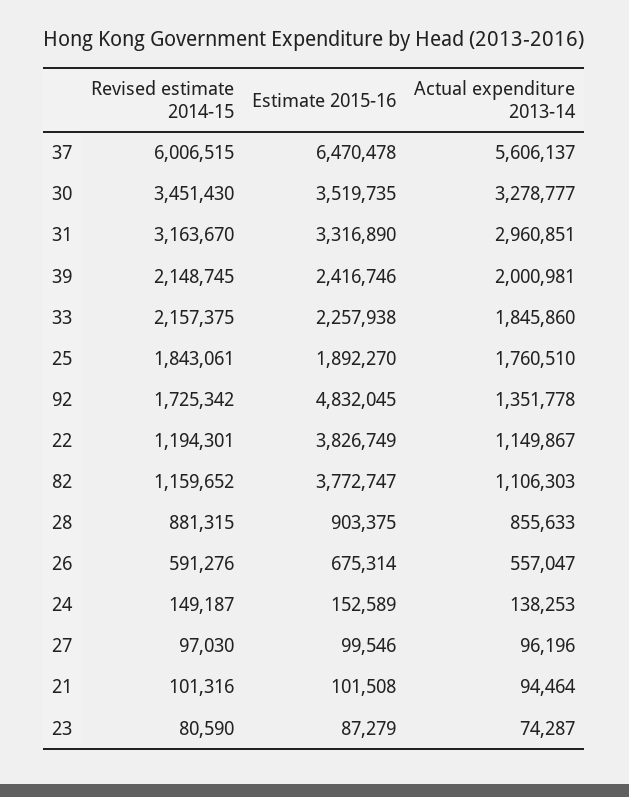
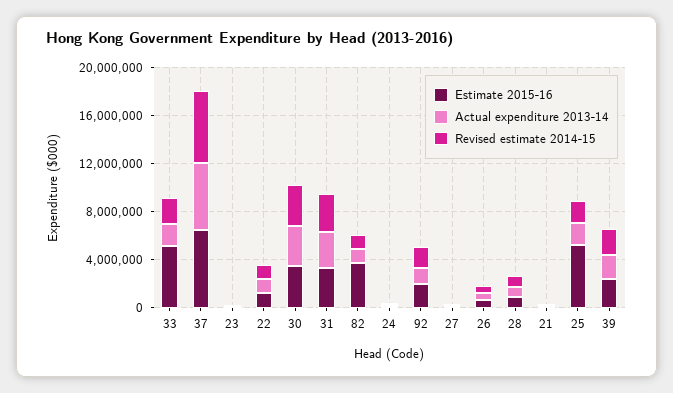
  {
    "Revised estimate 2014-15": {
      "37": 6006515,
      "30": 3451430,
      "31": 3163670,
      "39": 2148745,
      "33": 2157375,
      "25": 1843061,
      "92": 1725342,
      "22": 1194301,
      "82": 1159652,
      "28": 881315,
      "26": 591276,
      "24": 149187,
      "27": 97030,
      "21": 101316,
      "23": 80590
    },
    "Estimate 2015-16": {
      "37": 6470478,
      "30": 3519735,
      "31": 3316890,
      "39": 2416746,
-     "33": 2257938,
+     "33": 5000000,
-     "25": 1892270,
+     "25": 5000000,
-     "92": 4832045,
+     "92": 2000000,
-     "22": 3826749,
+     "22": 1000000,
      "82": 3772747,
      "28": 903375,
      "26": 675314,
      "24": 152589,
      "27": 99546,
      "21": 101508,
      "23": 87279
    },
    "Actual expenditure 2013-14": {
      "37": 5606137,
      "30": 3278777,
      "31": 2960851,
      "39": 2000981,
      "33": 1845860,
      "25": 1760510,
      "92": 1351778,
      "22": 1149867,
      "82": 1106303,
      "28": 855633,
      "26": 557047,
      "24": 138253,
      "27": 96196,
      "21": 94464,
      "23": 74287
    }
  }

